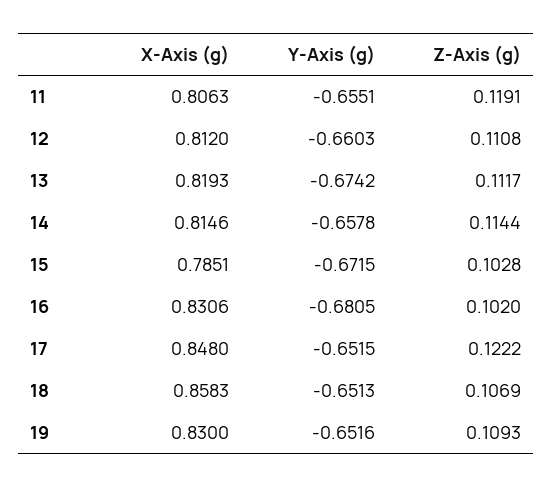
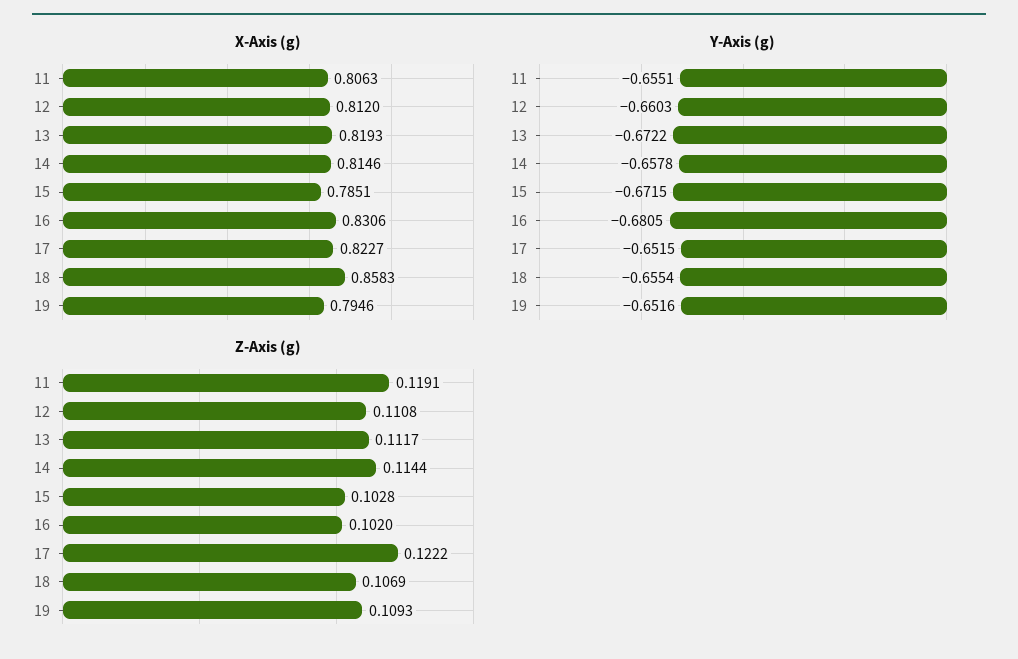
  {
    "X-Axis (g)": {
      "11": 0.8063,
      "12": 0.812,
      "13": 0.8193,
      "14": 0.8146,
      "15": 0.7851,
      "16": 0.8306,
-     "17": 0.848,
+     "17": 0.8227,
      "18": 0.8583,
-     "19": 0.83
+     "19": 0.7946
    },
    "Y-Axis (g)": {
      "11": -0.6551,
      "12": -0.6603,
-     "13": -0.6742,
+     "13": -0.6722,
      "14": -0.6578,
      "15": -0.6715,
      "16": -0.6805,
      "17": -0.6515,
-     "18": -0.6513,
+     "18": -0.6554,
      "19": -0.6516
    },
    "Z-Axis (g)": {
      "11": 0.1191,
      "12": 0.1108,
      "13": 0.1117,
      "14": 0.1144,
      "15": 0.1028,
      "16": 0.102,
      "17": 0.1222,
      "18": 0.1069,
      "19": 0.1093
    }
  }

